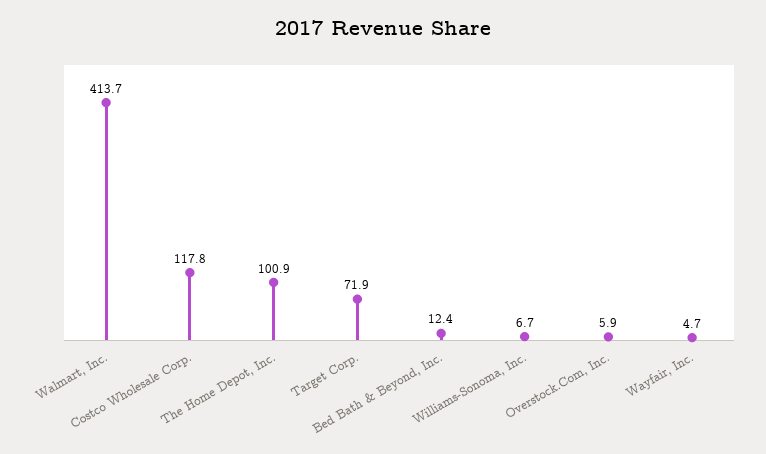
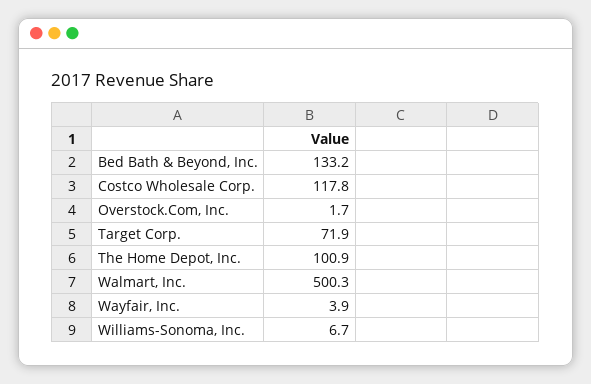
  {
-   "Walmart, Inc.": 413.7,
+   "Walmart, Inc.": 500.3,
    "Costco Wholesale Corp.": 117.8,
    "The Home Depot, Inc.": 100.9,
    "Target Corp.": 71.9,
-   "Bed Bath & Beyond, Inc.": 12.4,
+   "Bed Bath & Beyond, Inc.": 133.2,
    "Williams-Sonoma, Inc.": 6.7,
-   "Overstock.Com, Inc.": 5.9,
+   "Overstock.Com, Inc.": 1.7,
-   "Wayfair, Inc.": 4.7
+   "Wayfair, Inc.": 3.9
  }

